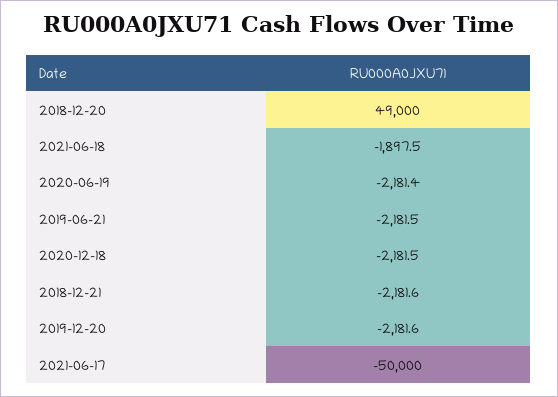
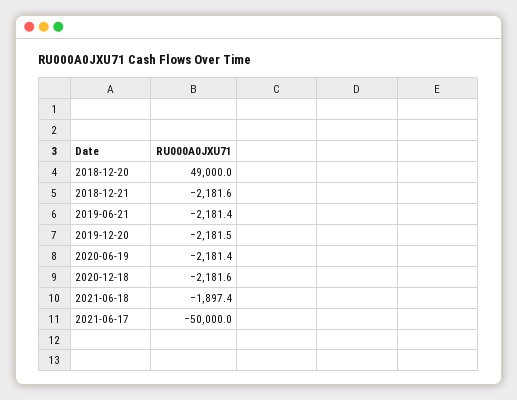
  {
    "2018-12-20": 49000,
-   "2021-06-18": -1897.5,
+   "2021-06-18": -1897.4,
    "2020-06-19": -2181.4,
-   "2019-06-21": -2181.5,
+   "2019-06-21": -2181.4,
-   "2020-12-18": -2181.5,
+   "2020-12-18": -2181.6,
    "2018-12-21": -2181.6,
-   "2019-12-20": -2181.6,
+   "2019-12-20": -2181.5,
    "2021-06-17": -50000
  }

